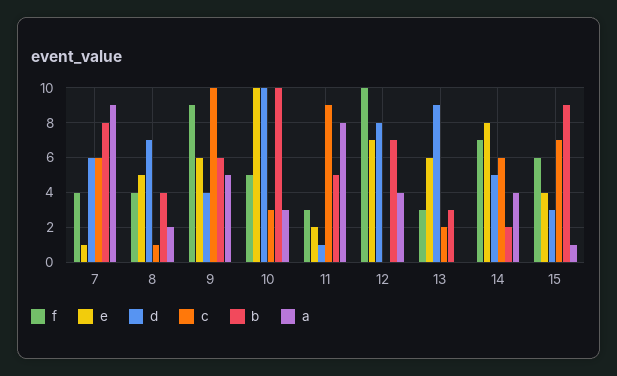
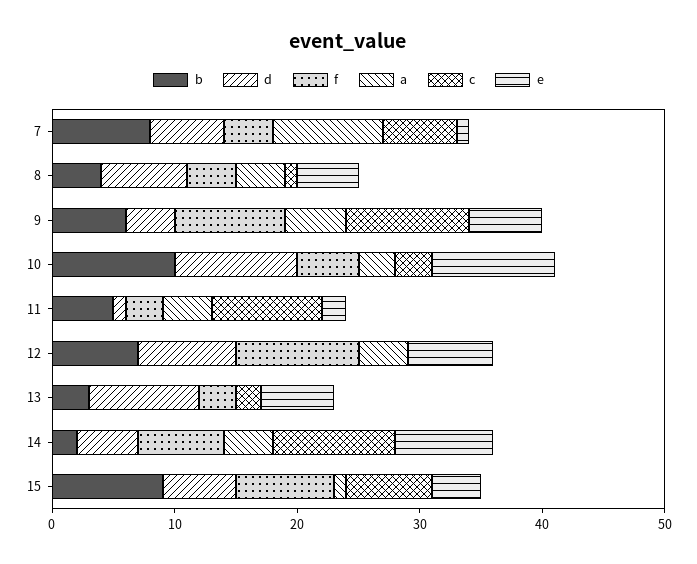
  {
    "f": {
      "7": 4,
      "8": 4,
      "9": 9,
      "10": 5,
      "11": 3,
      "12": 10,
      "13": 3,
      "14": 7,
-     "15": 6
+     "15": 8
    },
    "e": {
      "7": 1,
      "8": 5,
      "9": 6,
      "10": 10,
      "11": 2,
      "12": 7,
      "13": 6,
      "14": 8,
      "15": 4
    },
    "d": {
      "7": 6,
      "8": 7,
      "9": 4,
      "10": 10,
      "11": 1,
      "12": 8,
      "13": 9,
      "14": 5,
-     "15": 3
+     "15": 6
    },
    "c": {
      "7": 6,
      "8": 1,
      "9": 10,
      "10": 3,
      "11": 9,
      "12": 0,
      "13": 2,
-     "14": 6,
+     "14": 10,
      "15": 7
    },
    "b": {
      "7": 8,
      "8": 4,
      "9": 6,
      "10": 10,
      "11": 5,
      "12": 7,
      "13": 3,
      "14": 2,
      "15": 9
    },
    "a": {
      "7": 9,
-     "8": 2,
+     "8": 4,
      "9": 5,
      "10": 3,
-     "11": 8,
+     "11": 4,
      "12": 4,
      "13": 0,
      "14": 4,
      "15": 1
    }
  }

